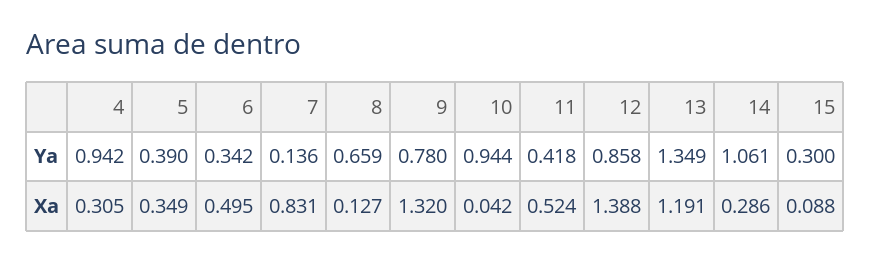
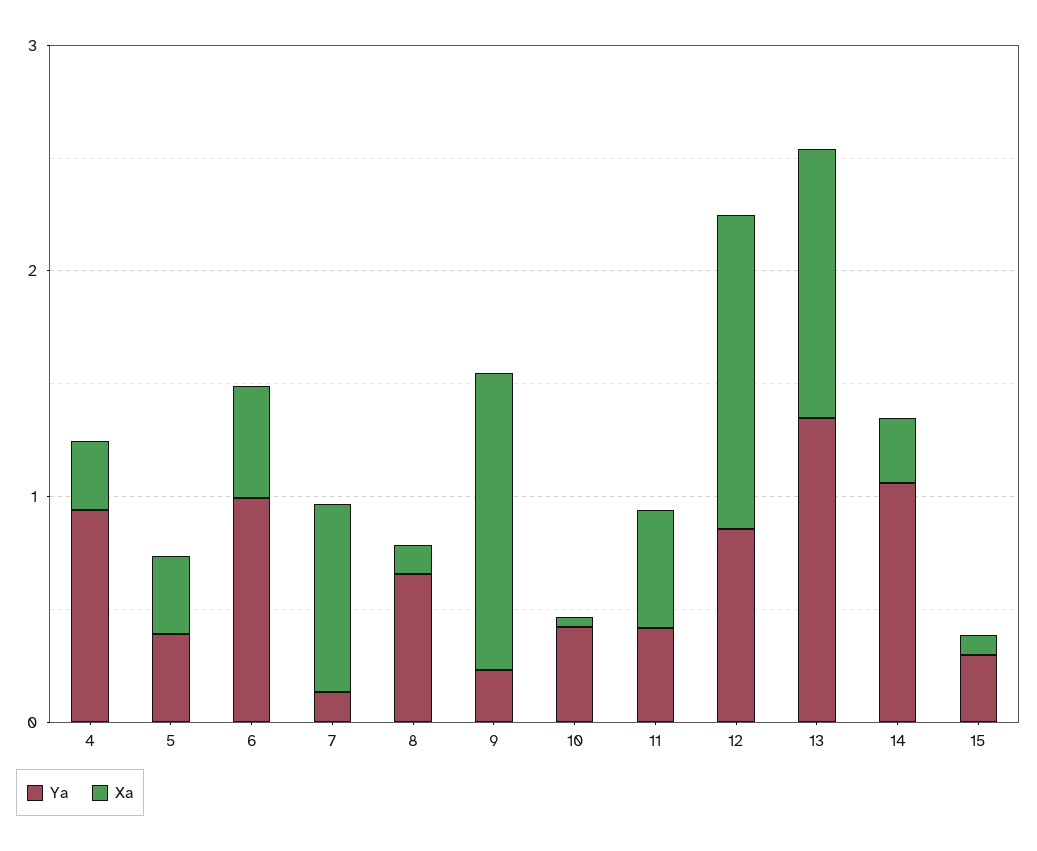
  {
    "Ya": {
      "4": 0.942,
      "5": 0.39,
-     "6": 0.342,
+     "6": 1,
      "7": 0.136,
      "8": 0.659,
-     "9": 0.78,
+     "9": 0.2,
-     "10": 0.944,
+     "10": 0.4,
      "11": 0.418,
      "12": 0.858,
      "13": 1.349,
      "14": 1.061,
      "15": 0.3
    },
    "Xa": {
      "4": 0.305,
      "5": 0.349,
      "6": 0.495,
      "7": 0.831,
      "8": 0.127,
      "9": 1.32,
      "10": 0.042,
      "11": 0.524,
      "12": 1.388,
      "13": 1.191,
      "14": 0.286,
      "15": 0.088
    }
  }

